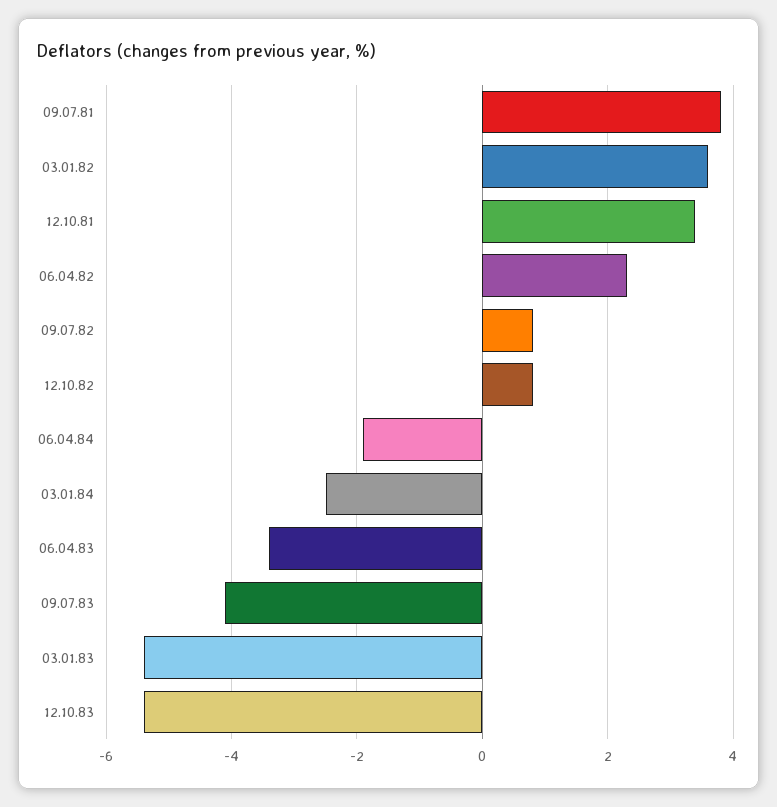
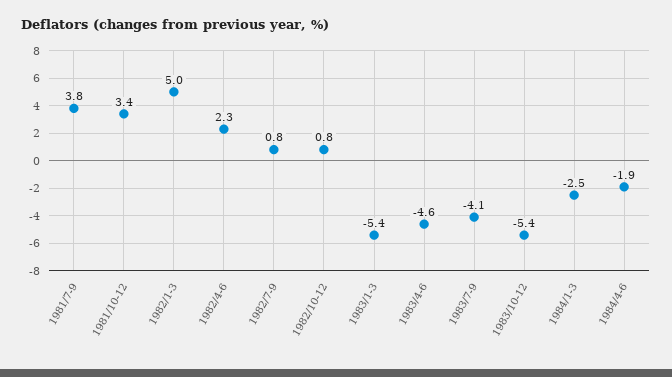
  {
    "09.07.81": 3.8,
-   "03.01.82": 3.5,
+   "03.01.82": 5,
    "12.10.81": 3.4,
    "06.04.82": 2.3,
    "09.07.82": 0.8,
    "12.10.82": 0.8,
    "06.04.84": -1.9,
    "03.01.84": -2.5,
-   "06.04.83": -3.5,
+   "06.04.83": -4.6,
    "09.07.83": -4.1,
    "03.01.83": -5.4,
    "12.10.83": -5.4
  }

